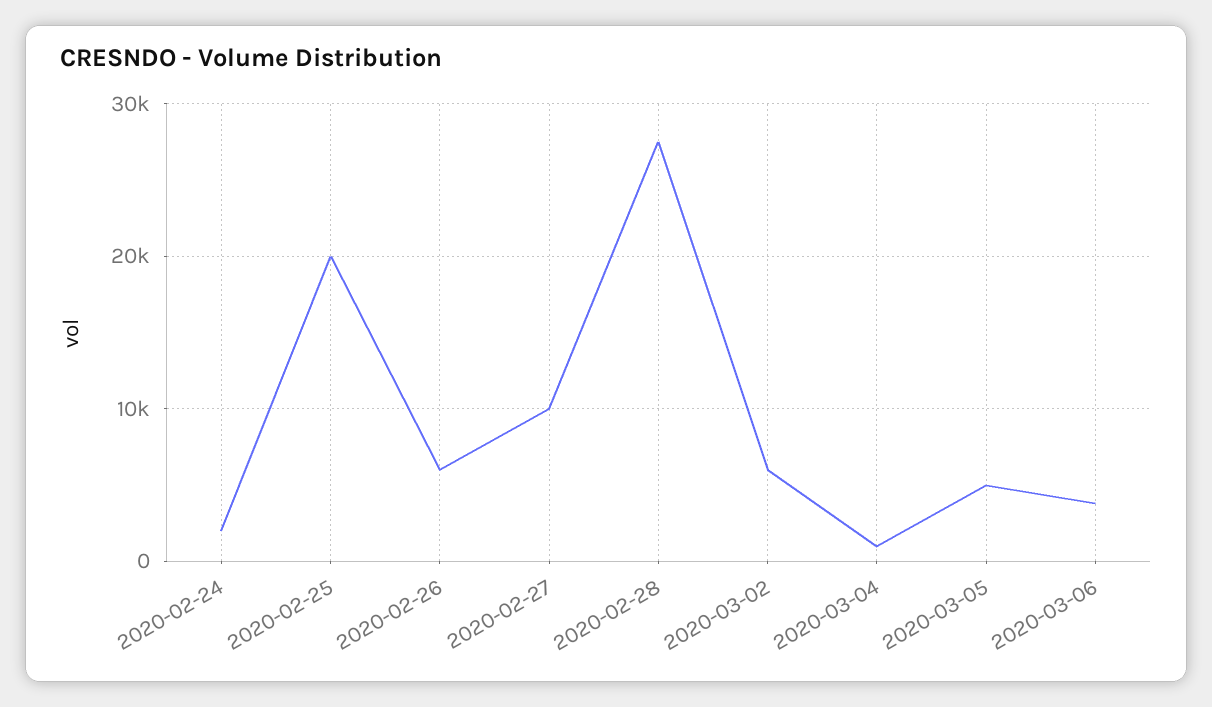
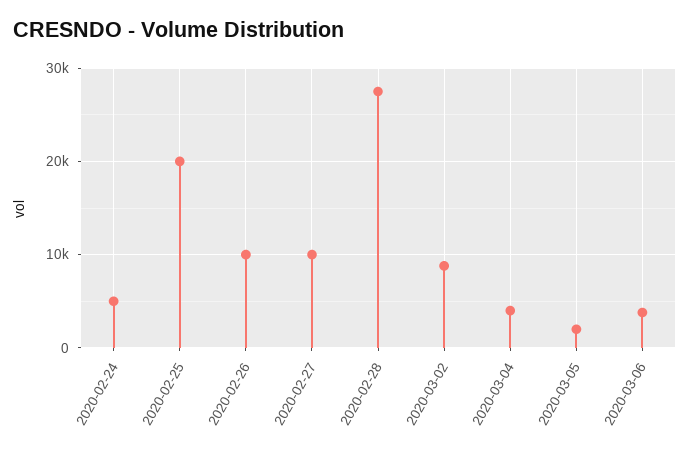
  {
-   "2020-02-24": 2000,
+   "2020-02-24": 5000,
    "2020-02-25": 20000,
-   "2020-02-26": 6000,
+   "2020-02-26": 10000,
    "2020-02-27": 10000,
    "2020-02-28": 28000,
-   "2020-03-02": 6000,
+   "2020-03-02": 9000,
-   "2020-03-04": 1000,
+   "2020-03-04": 4000,
-   "2020-03-05": 5000,
+   "2020-03-05": 2000,
    "2020-03-06": 4000
  }

